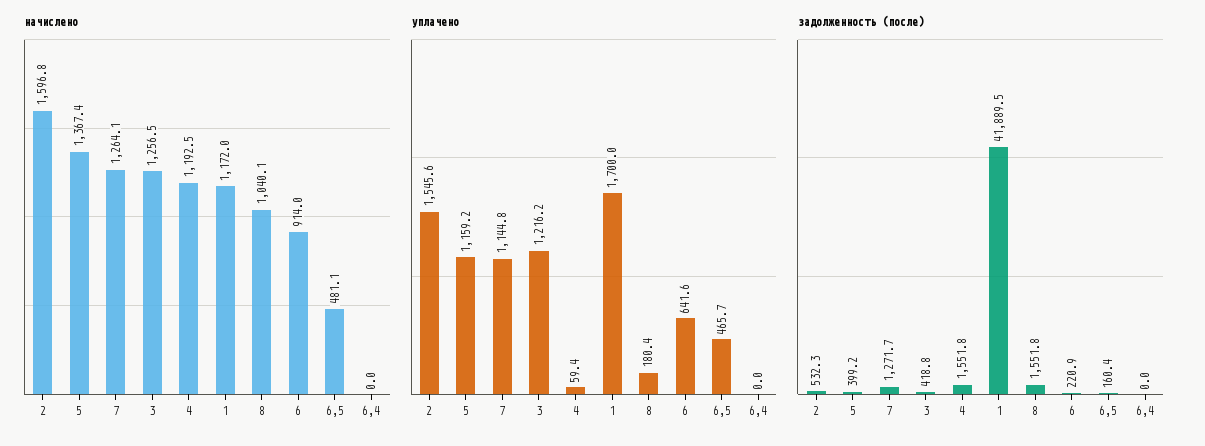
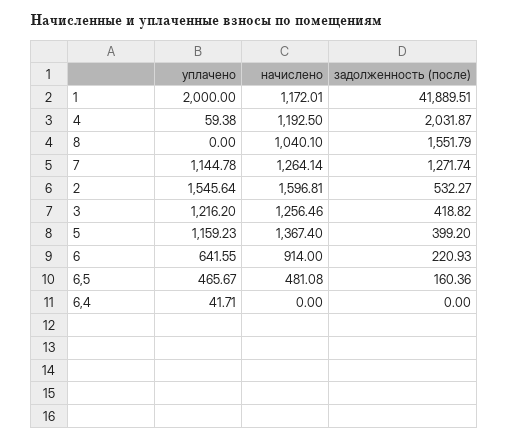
  {
    "начислено": {
      "2": 1596.81,
      "5": 1367.4,
      "7": 1264.14,
      "3": 1256.46,
      "4": 1192.5,
      "1": 1172.01,
      "8": 1040.1,
      "6": 914,
      "6,5": 481.08,
      "6,4": 0
    },
    "уплачено": {
      "2": 1545.64,
      "5": 1159.23,
      "7": 1144.78,
      "3": 1216.2,
      "4": 59.38,
-     "1": 1700,
+     "1": 2000,
-     "8": 180.4,
+     "8": 0,
      "6": 641.55,
      "6,5": 465.67,
-     "6,4": 0
+     "6,4": 41.71
    },
    "задолженность (после)": {
      "2": 532.27,
      "5": 399.2,
      "7": 1271.74,
      "3": 418.82,
-     "4": 1551.8,
+     "4": 2031.87,
      "1": 41889.51,
      "8": 1551.79,
      "6": 220.93,
      "6,5": 160.36,
      "6,4": 0
    }
  }

